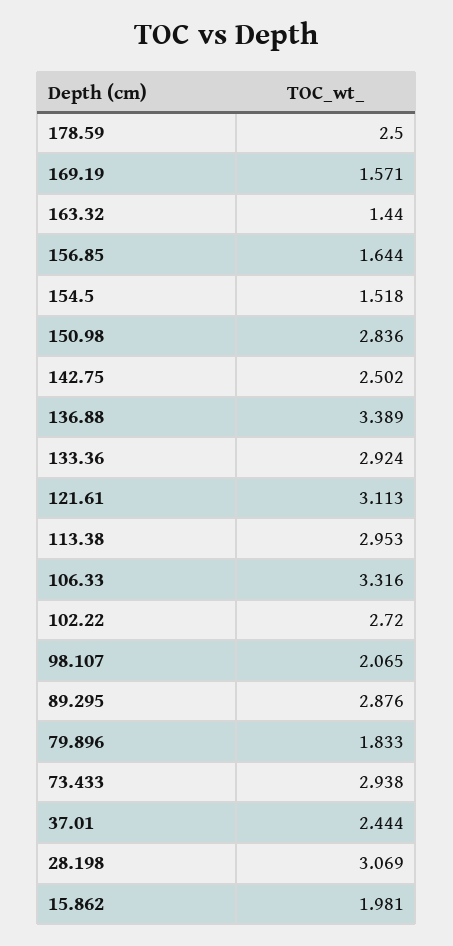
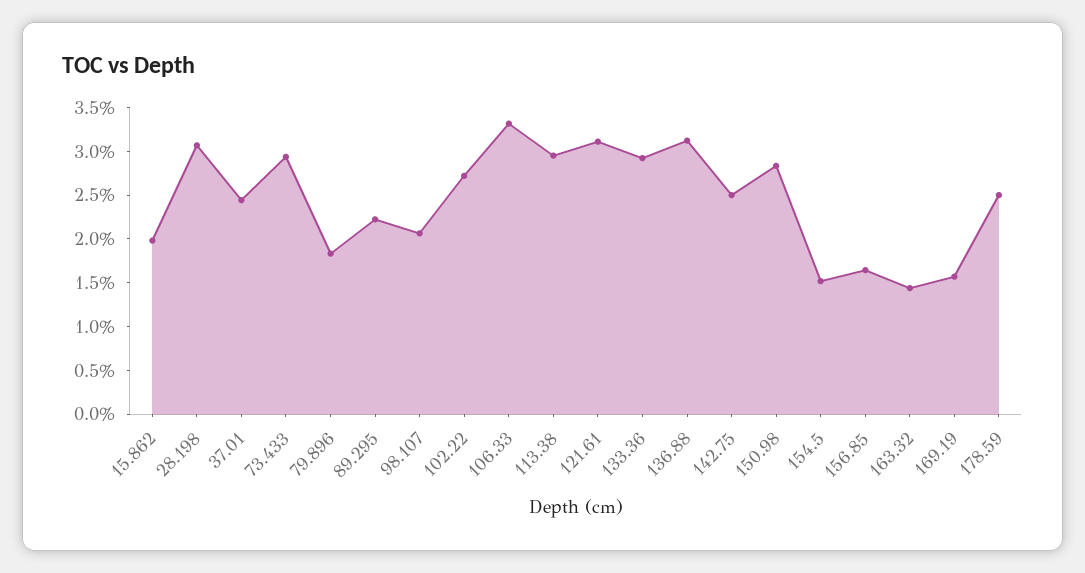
  {
    "178.59": 2.5,
    "169.19": 1.571,
    "163.32": 1.44,
    "156.85": 1.644,
    "154.5": 1.518,
    "150.98": 2.836,
    "142.75": 2.502,
-   "136.88": 3.389,
+   "136.88": 3.1,
    "133.36": 2.924,
    "121.61": 3.113,
    "113.38": 2.953,
    "106.33": 3.316,
    "102.22": 2.72,
    "98.107": 2.065,
-   "89.295": 2.876,
+   "89.295": 2.2,
    "79.896": 1.833,
    "73.433": 2.938,
    "37.01": 2.444,
    "28.198": 3.069,
    "15.862": 1.981
  }

